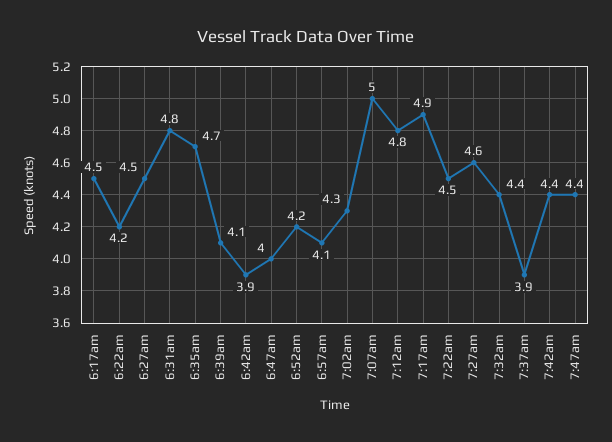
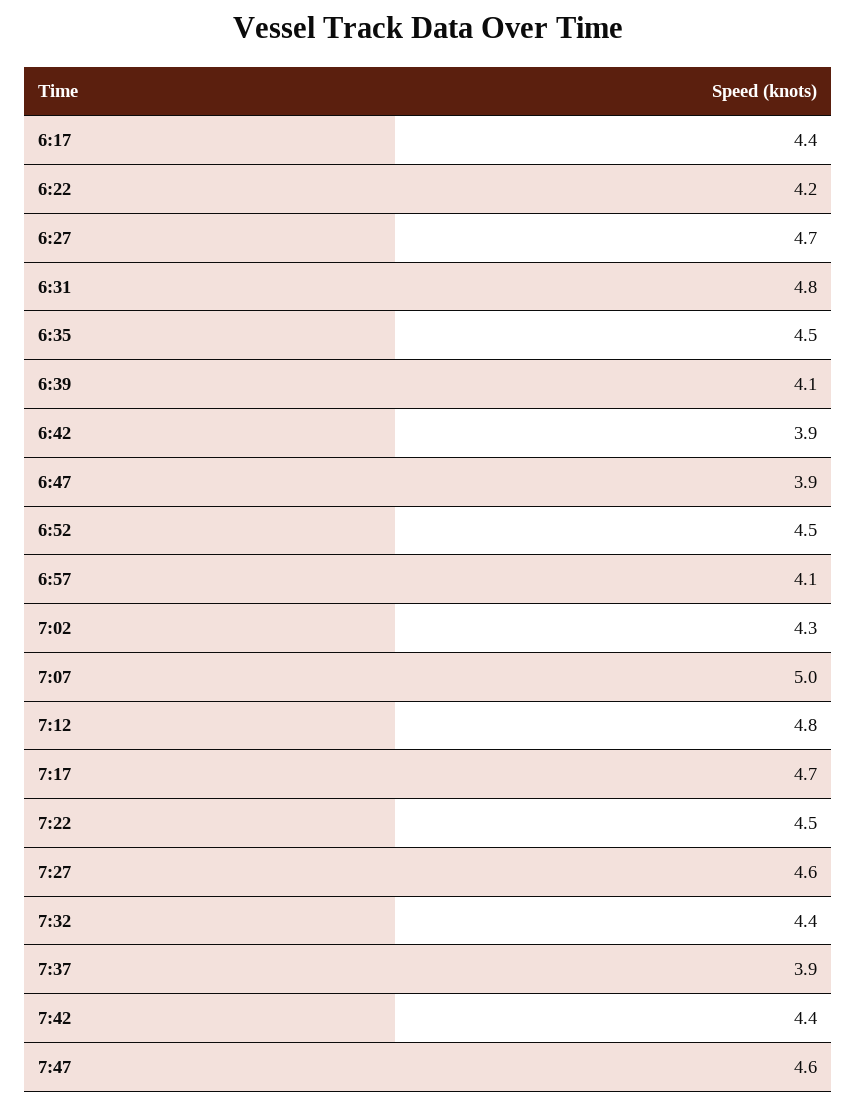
  {
-   "6:17am": 4.5,
+   "6:17am": 4.4,
    "6:22am": 4.2,
-   "6:27am": 4.5,
+   "6:27am": 4.7,
    "6:31am": 4.8,
-   "6:35am": 4.7,
+   "6:35am": 4.5,
    "6:39am": 4.1,
    "6:42am": 3.9,
-   "6:47am": 4,
+   "6:47am": 3.9,
-   "6:52am": 4.2,
+   "6:52am": 4.5,
    "6:57am": 4.1,
    "7:02am": 4.3,
    "7:07am": 5,
    "7:12am": 4.8,
-   "7:17am": 4.9,
+   "7:17am": 4.7,
    "7:22am": 4.5,
    "7:27am": 4.6,
    "7:32am": 4.4,
    "7:37am": 3.9,
    "7:42am": 4.4,
-   "7:47am": 4.4
+   "7:47am": 4.6
  }

